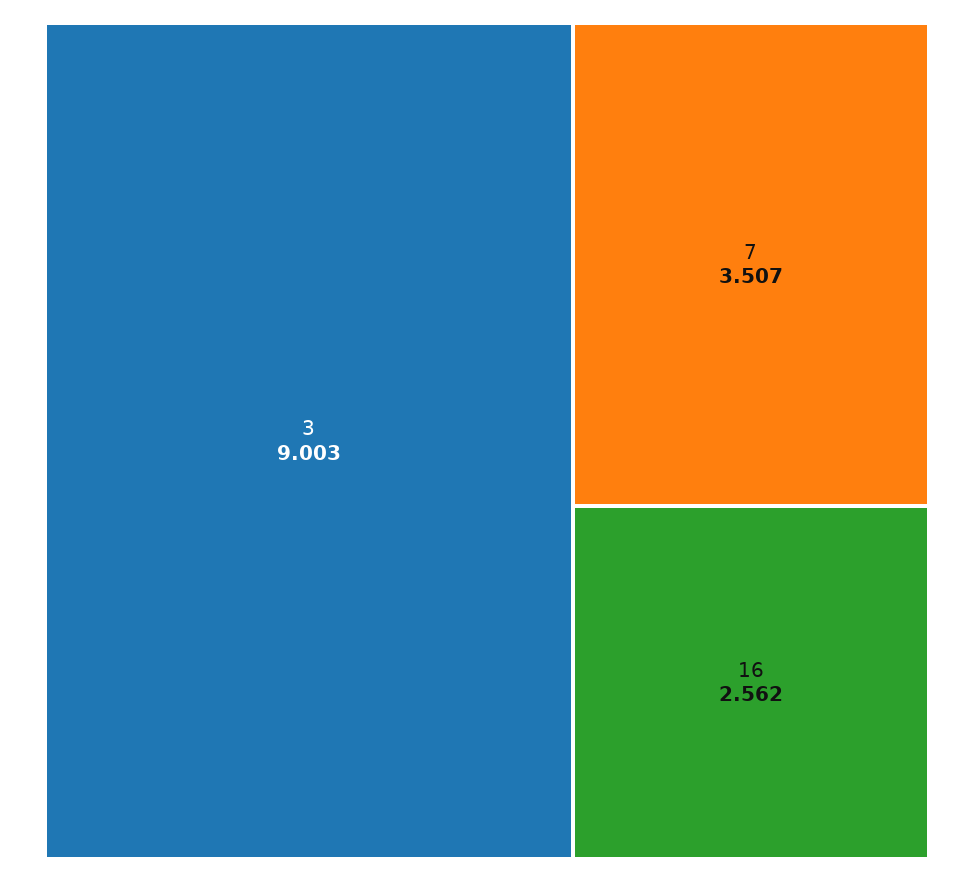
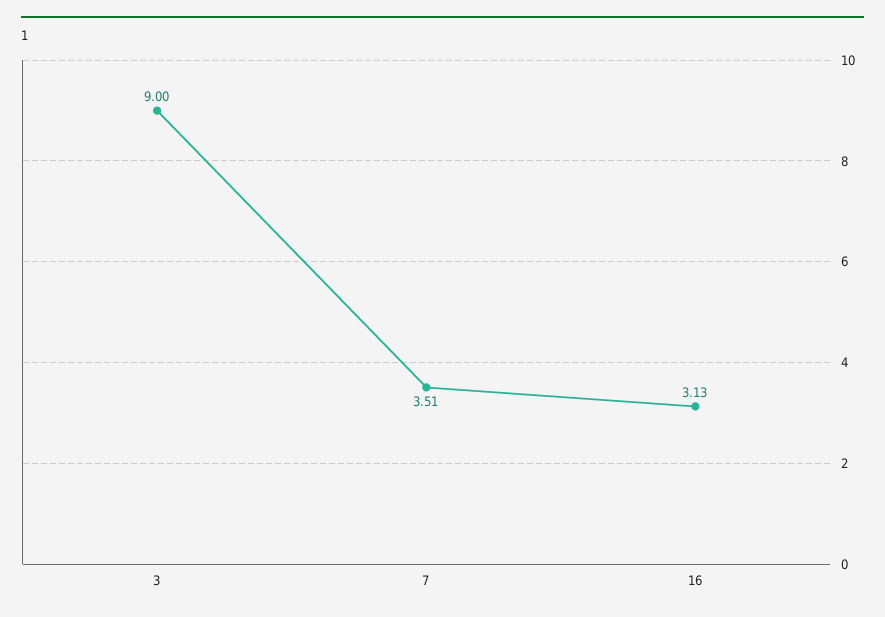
  {
    "3": 9.003,
    "7": 3.507,
-   "16": 2.562
+   "16": 3.13
  }

